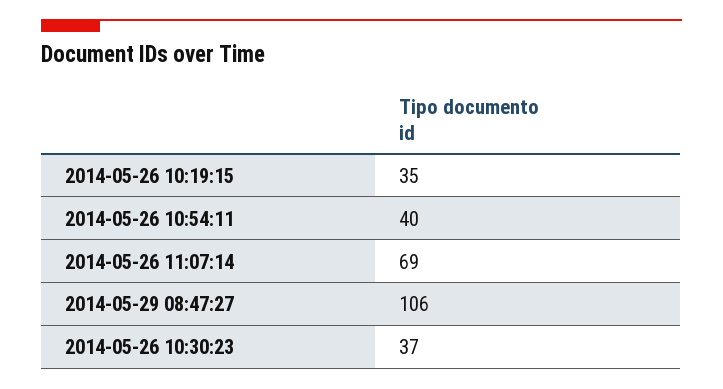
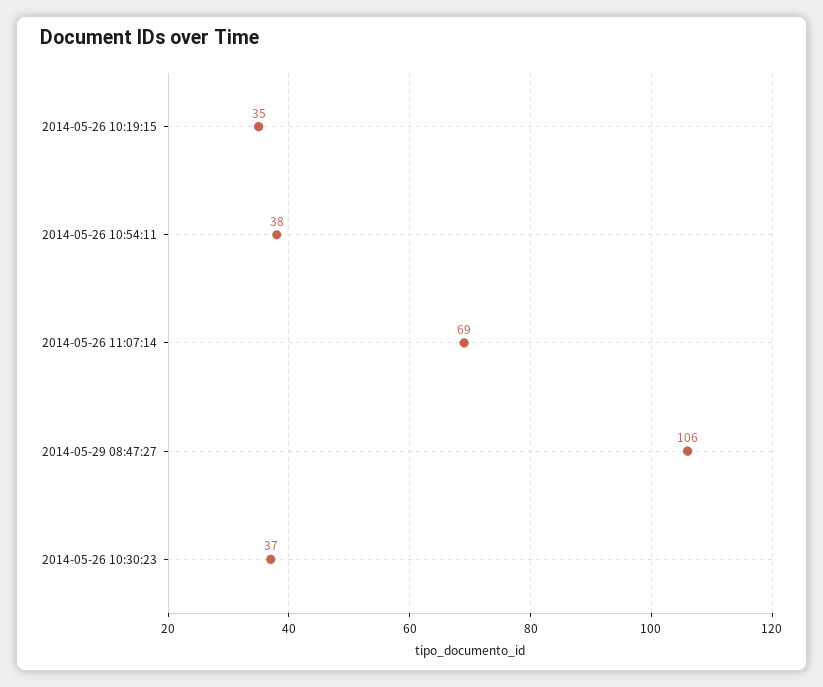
  {
    "2014-05-26 10:19:15": 35,
-   "2014-05-26 10:54:11": 40,
+   "2014-05-26 10:54:11": 38,
    "2014-05-26 11:07:14": 69,
    "2014-05-29 08:47:27": 106,
    "2014-05-26 10:30:23": 37
  }

